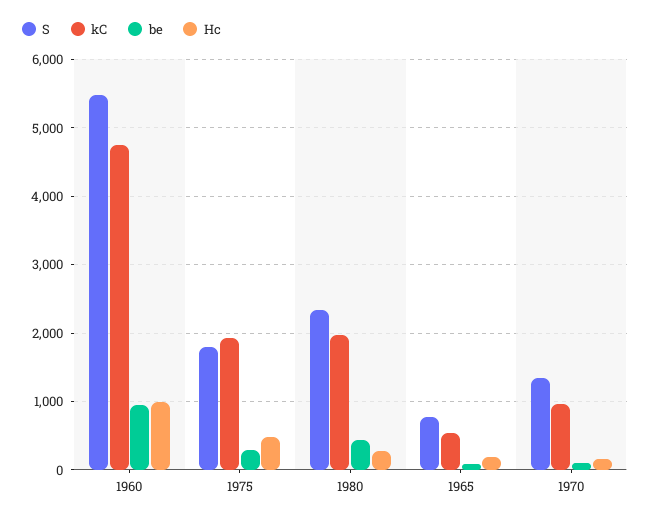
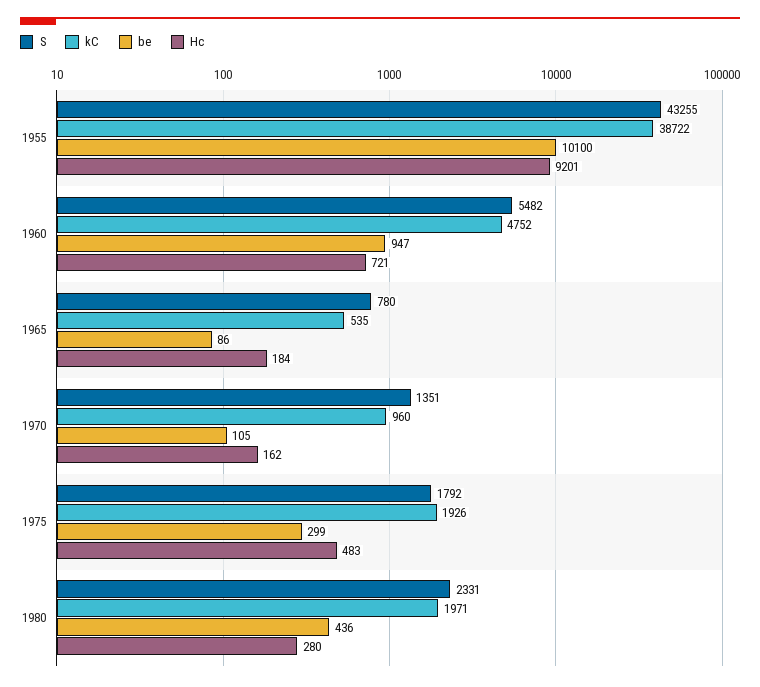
  {
    "S": {
      "1960": 5482,
      "1975": 1792,
      "1980": 2331,
      "1965": 780,
-     "1970": 1351
+     "1970": 1351,
+     "1955": 43255
    },
    "kC": {
      "1960": 4752,
      "1975": 1926,
      "1980": 1971,
      "1965": 535,
-     "1970": 960
+     "1970": 960,
+     "1955": 38722
    },
    "be": {
      "1960": 947,
      "1975": 299,
      "1980": 436,
      "1965": 86,
-     "1970": 105
+     "1970": 105,
+     "1955": 10100
    },
    "Hc": {
-     "1960": 1000,
+     "1960": 721,
      "1975": 483,
      "1980": 280,
      "1965": 184,
-     "1970": 162
+     "1970": 162,
+     "1955": 9201
    }
  }

